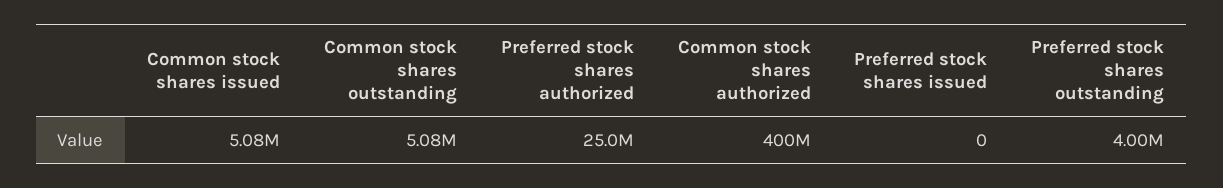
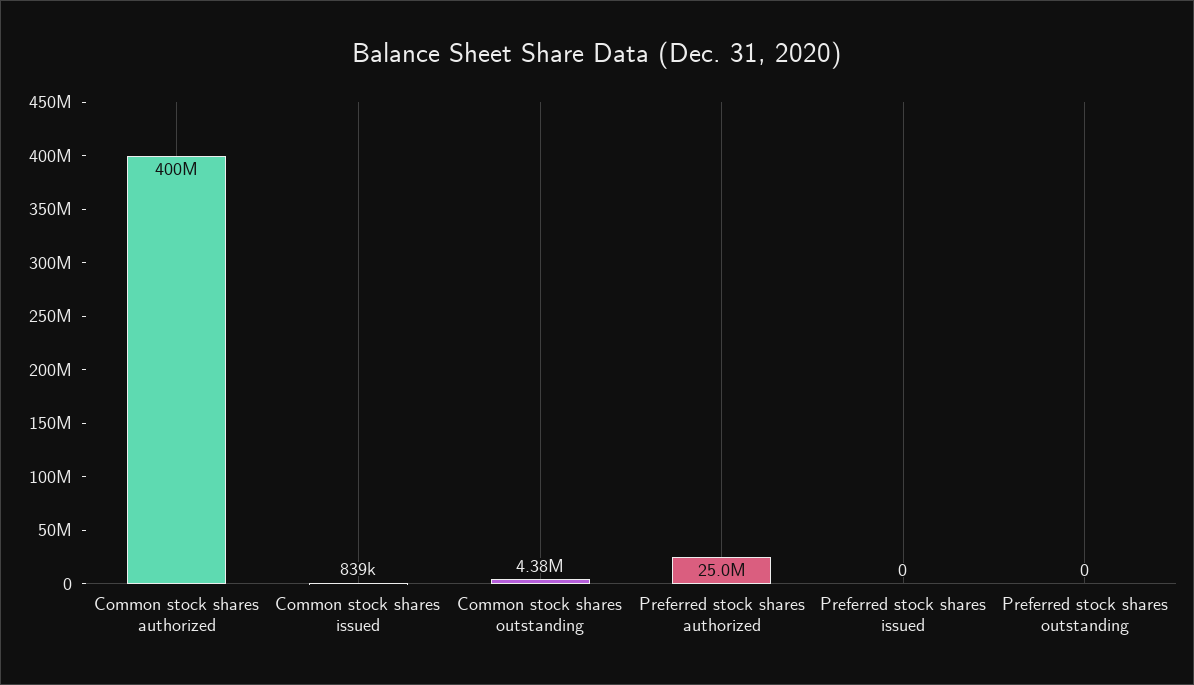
  {
-   "Common stock shares issued": 5080000,
+   "Common stock shares issued": 839000,
-   "Common stock shares outstanding": 5080000,
+   "Common stock shares outstanding": 4380000,
    "Preferred stock shares authorized": 25000000,
    "Common stock shares authorized": 400000000,
    "Preferred stock shares issued": 0,
-   "Preferred stock shares outstanding": 4000000
+   "Preferred stock shares outstanding": 0
  }

